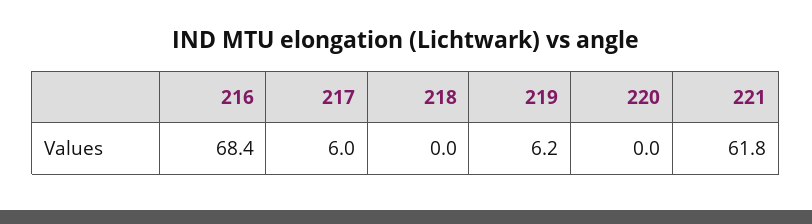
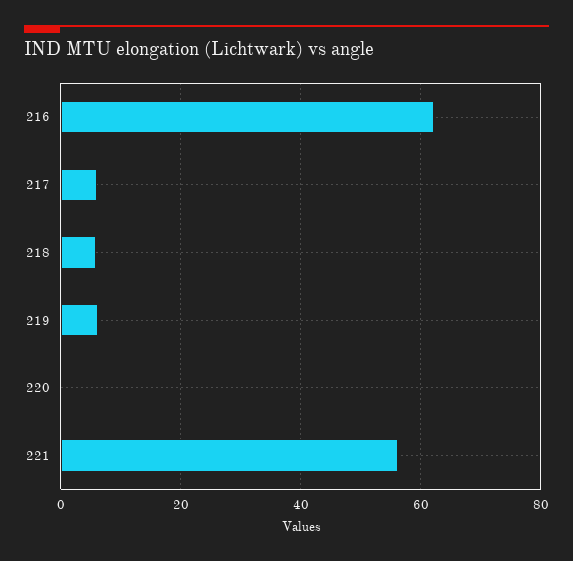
  {
-   "216": 68.4,
+   "216": 62,
    "217": 6,
-   "218": 0,
+   "218": 6,
    "219": 6.2,
    "220": 0,
-   "221": 61.8
+   "221": 56
  }

